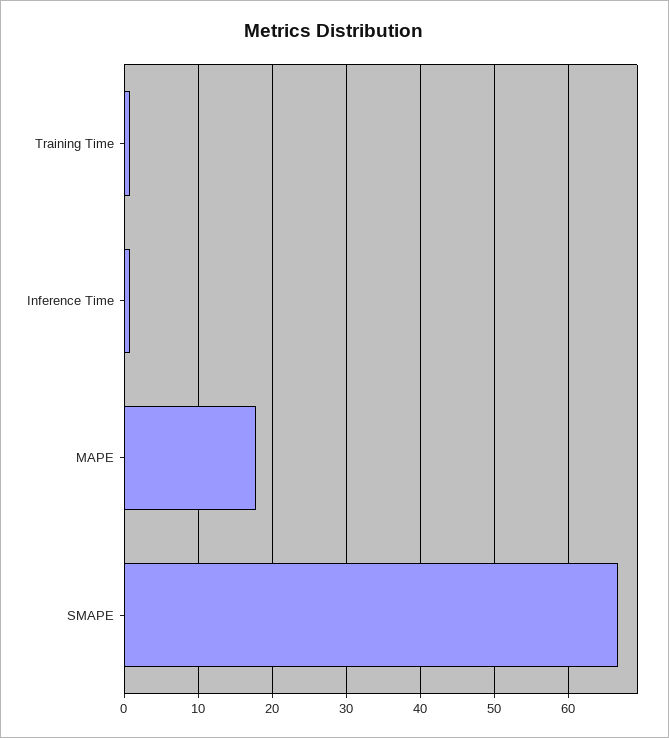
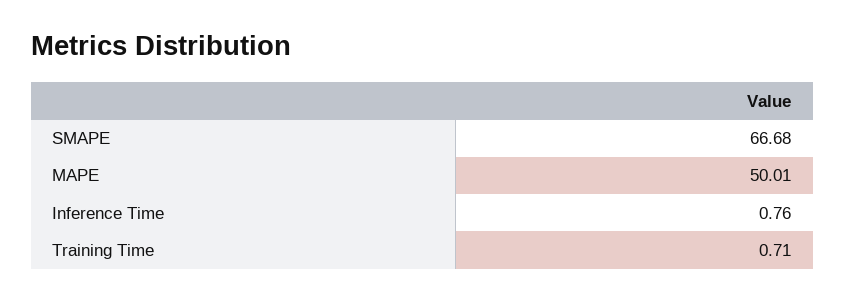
  {
    "Training Time": 0.71,
    "Inference Time": 0.76,
-   "MAPE": 18,
+   "MAPE": 50.01,
    "SMAPE": 66.68
  }

